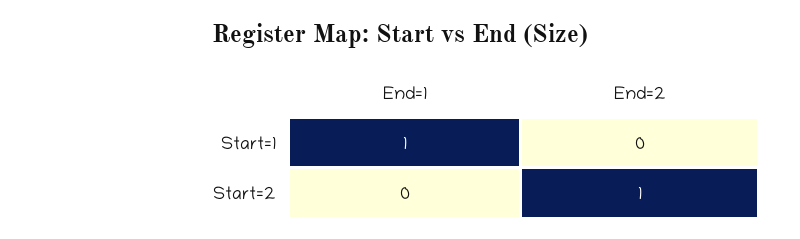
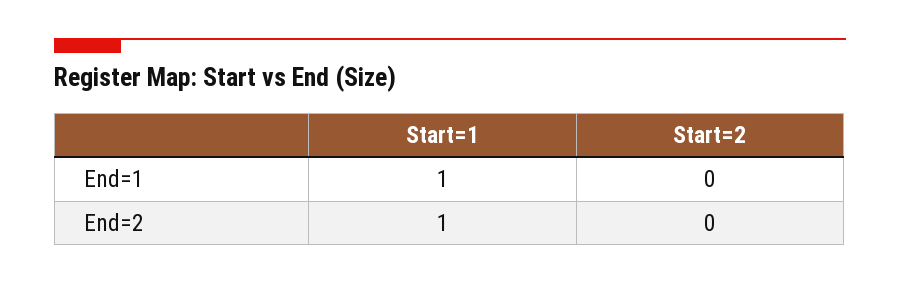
  {
    "End=1": {
      "Start=1": 1,
      "Start=2": 0
    },
    "End=2": {
-     "Start=1": 0,
+     "Start=1": 1,
-     "Start=2": 1
+     "Start=2": 0
    }
  }

